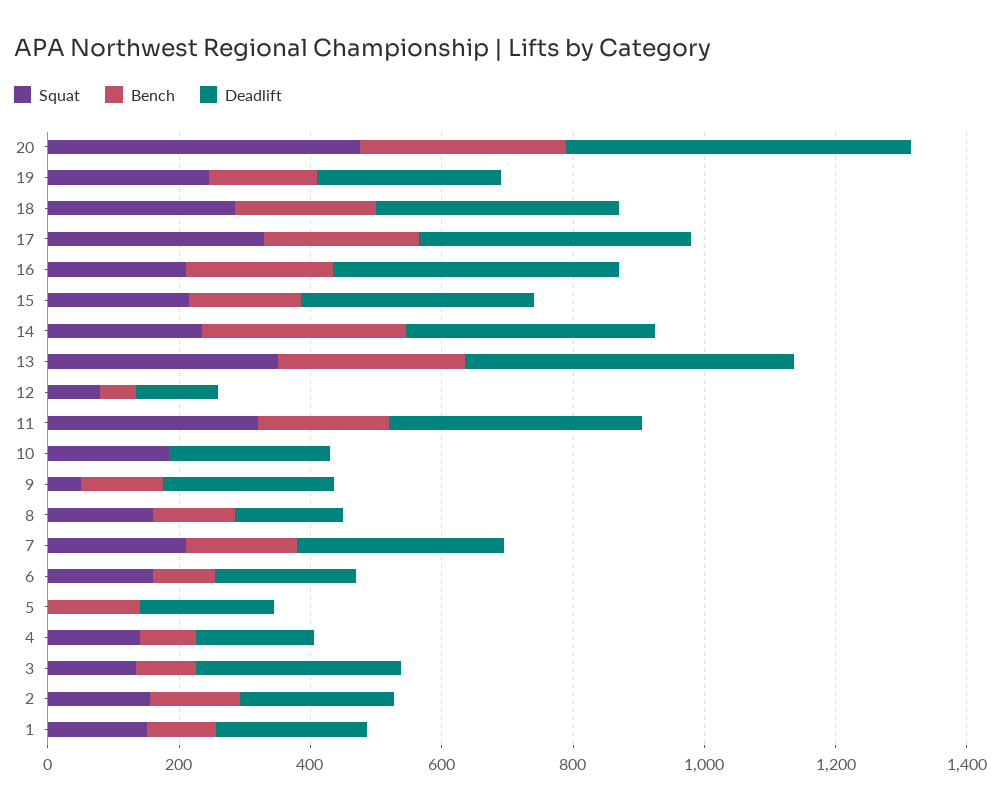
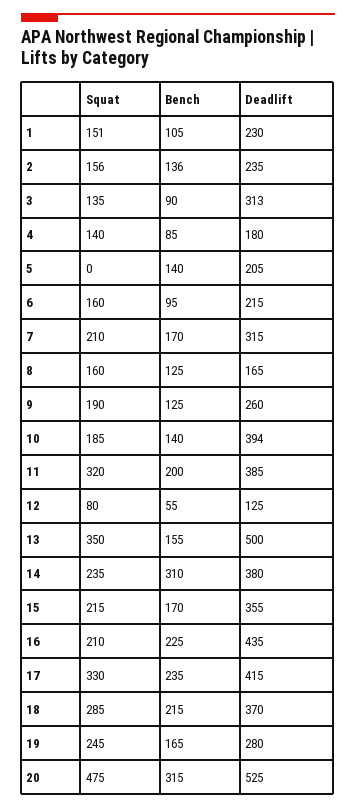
  {
    "Squat": {
      "20": 475,
      "19": 245,
      "18": 285,
      "17": 330,
      "16": 210,
      "15": 215,
      "14": 235,
      "13": 350,
      "12": 80,
      "11": 320,
      "10": 185,
-     "9": 50,
+     "9": 190,
      "8": 160,
      "7": 210,
      "6": 160,
      "5": 0,
      "4": 140,
      "3": 135,
      "2": 156,
      "1": 151
    },
    "Bench": {
      "20": 315,
      "19": 165,
      "18": 215,
      "17": 235,
      "16": 225,
      "15": 170,
      "14": 310,
-     "13": 300,
+     "13": 155,
      "12": 55,
      "11": 200,
-     "10": 0,
+     "10": 140,
      "9": 125,
      "8": 125,
      "7": 170,
      "6": 95,
      "5": 140,
      "4": 85,
      "3": 90,
      "2": 136,
      "1": 105
    },
    "Deadlift": {
      "20": 525,
      "19": 280,
      "18": 370,
      "17": 415,
      "16": 435,
      "15": 355,
      "14": 380,
      "13": 500,
      "12": 125,
      "11": 385,
-     "10": 250,
+     "10": 394,
      "9": 260,
      "8": 165,
      "7": 315,
      "6": 215,
      "5": 205,
      "4": 180,
      "3": 313,
      "2": 235,
      "1": 230
    }
  }

